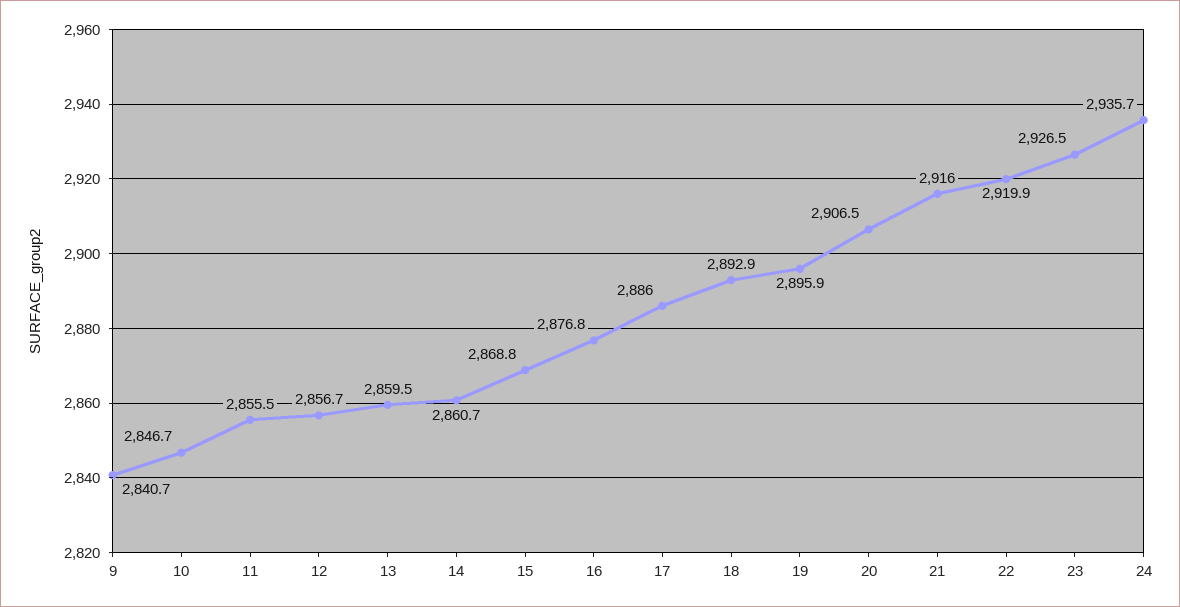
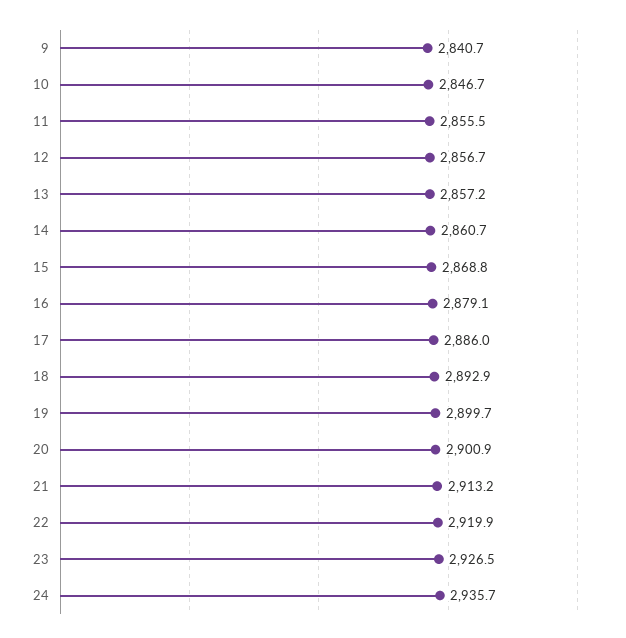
  {
    "9": 2840.7,
    "10": 2846.7,
    "11": 2855.5,
    "12": 2856.7,
-   "13": 2859.5,
+   "13": 2857.2,
    "14": 2860.7,
    "15": 2868.8,
-   "16": 2876.8,
+   "16": 2879.1,
    "17": 2886,
    "18": 2892.9,
-   "19": 2895.9,
+   "19": 2899.7,
-   "20": 2906.5,
+   "20": 2900.9,
-   "21": 2916,
+   "21": 2913.2,
    "22": 2919.9,
    "23": 2926.5,
    "24": 2935.7
  }

